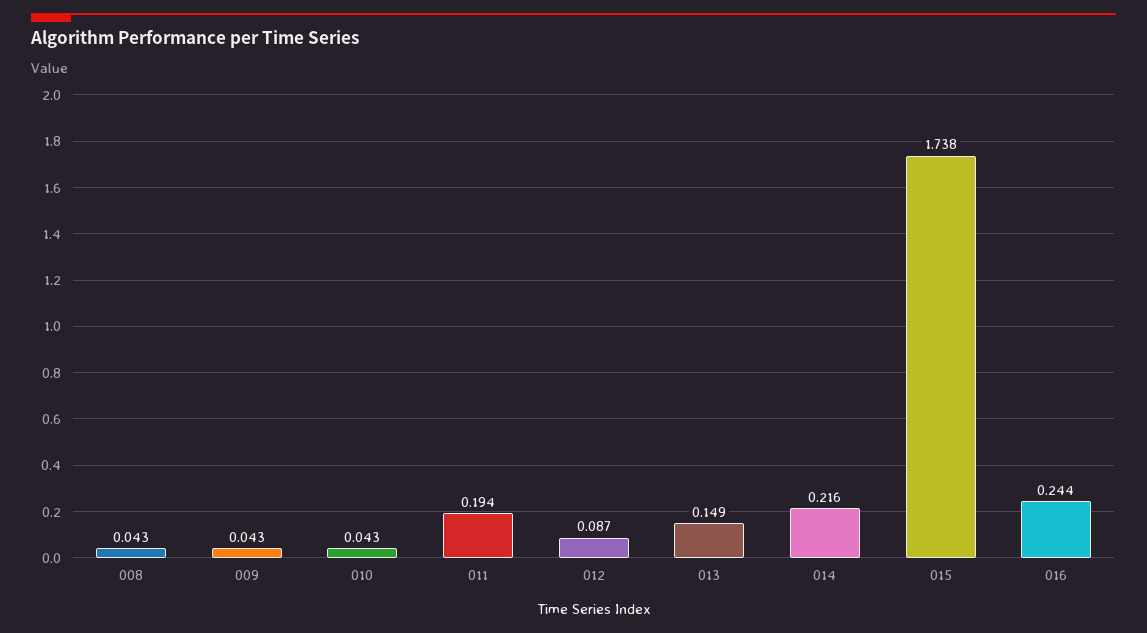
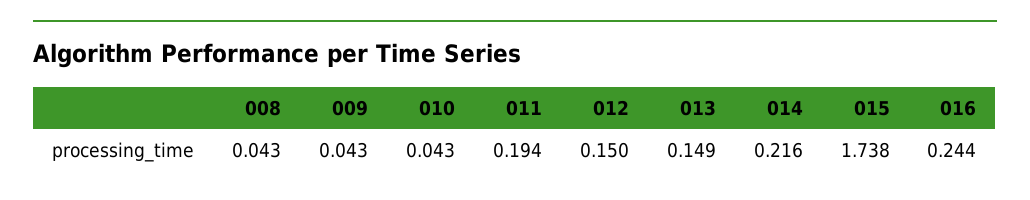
  {
    "008": 0.043,
    "009": 0.043,
    "010": 0.043,
    "011": 0.194,
-   "012": 0.087,
+   "012": 0.15,
    "013": 0.149,
    "014": 0.216,
    "015": 1.738,
    "016": 0.244
  }

